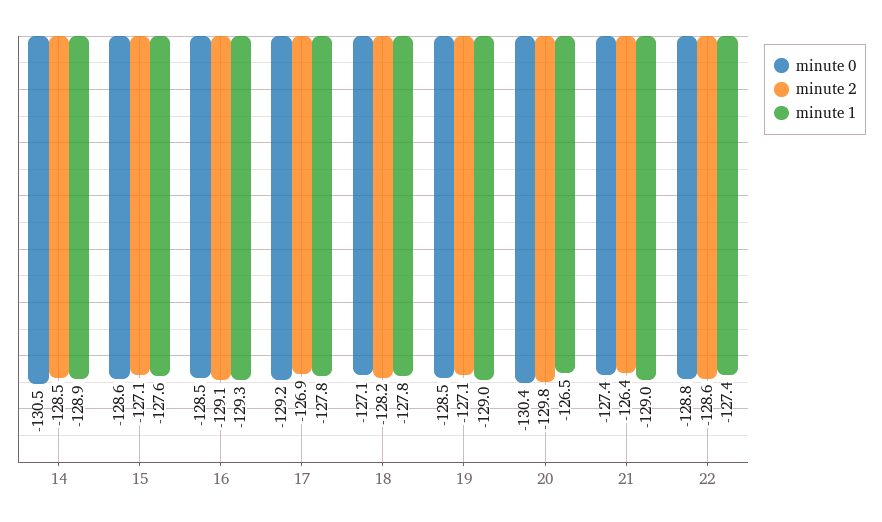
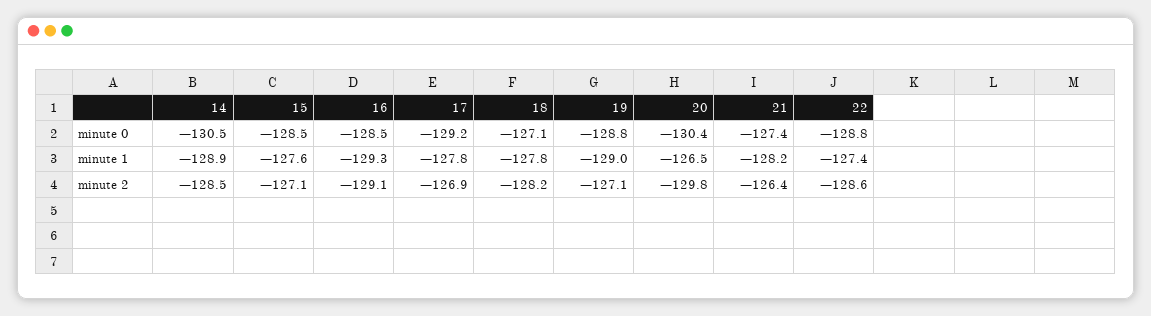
  {
    "minute 0": {
      "14": -130.5,
-     "15": -128.6,
+     "15": -128.5,
      "16": -128.5,
      "17": -129.2,
      "18": -127.1,
-     "19": -128.5,
+     "19": -128.8,
      "20": -130.4,
      "21": -127.4,
      "22": -128.8
    },
    "minute 2": {
      "14": -128.5,
      "15": -127.1,
      "16": -129.1,
      "17": -126.9,
      "18": -128.2,
      "19": -127.1,
      "20": -129.8,
      "21": -126.4,
      "22": -128.6
    },
    "minute 1": {
      "14": -128.9,
      "15": -127.6,
      "16": -129.3,
      "17": -127.8,
      "18": -127.8,
      "19": -129,
      "20": -126.5,
-     "21": -129,
+     "21": -128.2,
      "22": -127.4
    }
  }

